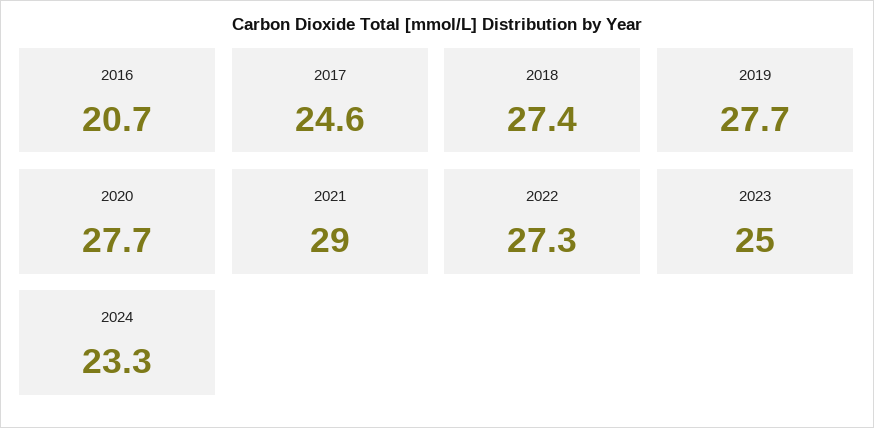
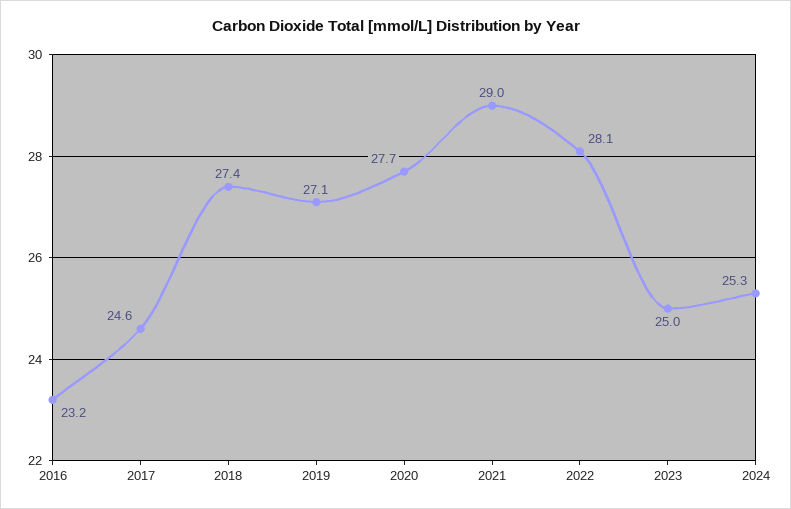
  {
-   "2016": 20.7,
+   "2016": 23.2,
    "2017": 24.6,
    "2018": 27.4,
-   "2019": 27.7,
+   "2019": 27.1,
    "2020": 27.7,
    "2021": 29,
-   "2022": 27.3,
+   "2022": 28.1,
    "2023": 25,
-   "2024": 23.3
+   "2024": 25.3
  }

